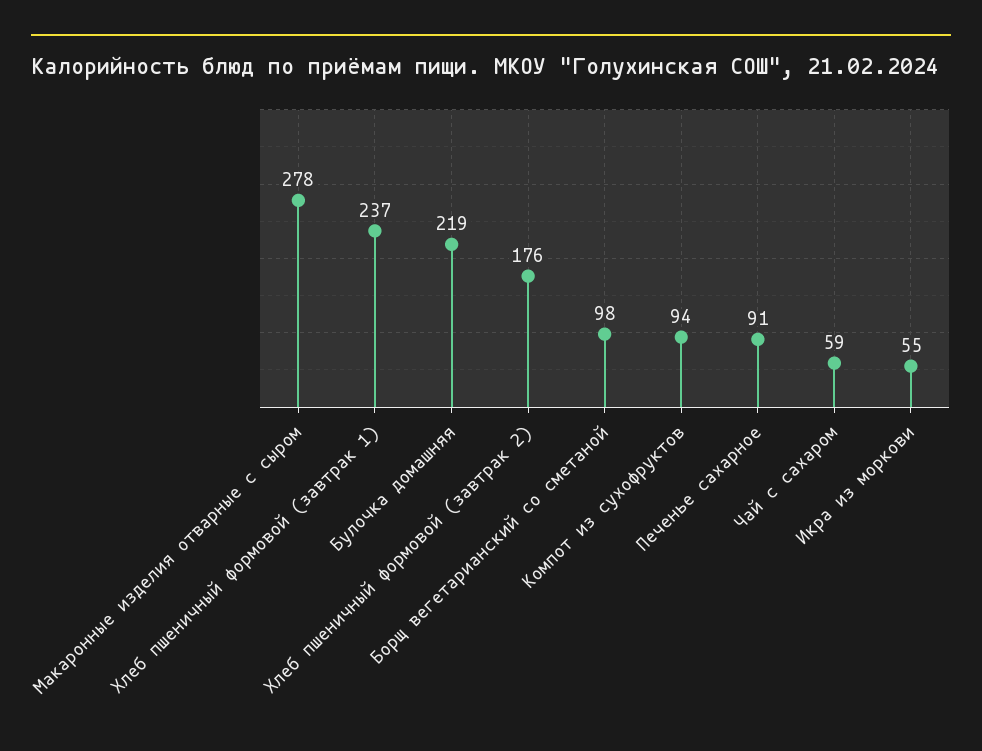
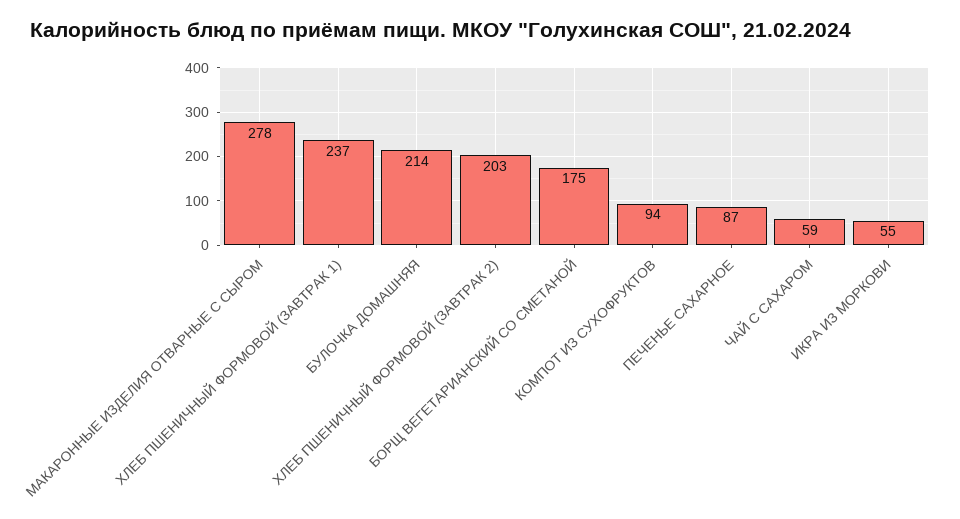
  {
    "Макаронные изделия отварные с сыром": 278,
    "Хлеб пшеничный формовой (завтрак 1)": 237,
-   "Булочка домашняя": 219,
+   "Булочка домашняя": 214,
-   "Хлеб пшеничный формовой (завтрак 2)": 176,
+   "Хлеб пшеничный формовой (завтрак 2)": 203,
-   "Борщ вегетарианский со сметаной": 98,
+   "Борщ вегетарианский со сметаной": 175,
    "Компот из сухофруктов": 94,
-   "Печенье сахарное": 91,
+   "Печенье сахарное": 87,
    "Чай с сахаром": 59,
    "Икра из моркови": 55
  }

